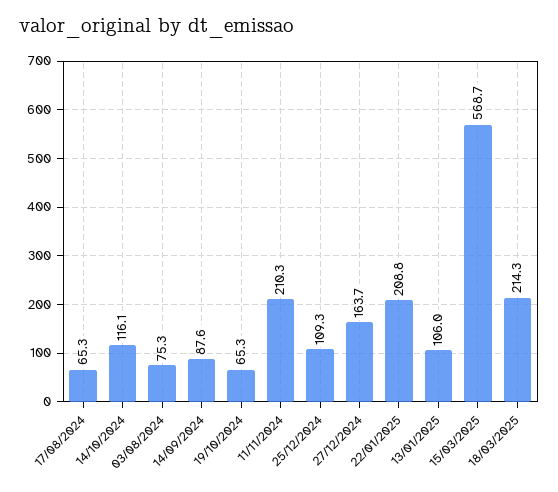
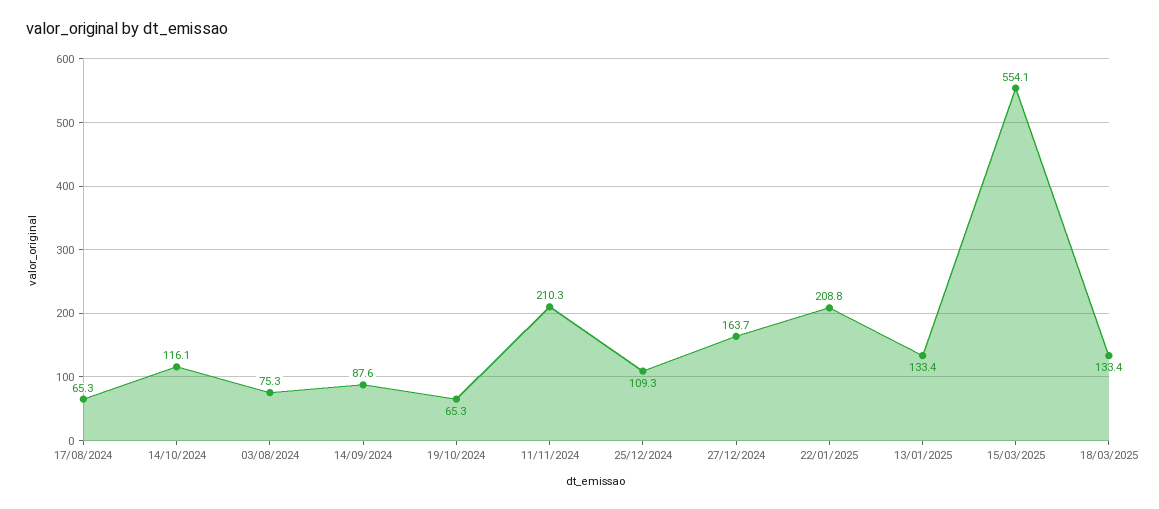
  {
    "17/08/2024": 65.3,
    "14/10/2024": 116.1,
    "03/08/2024": 75.3,
    "14/09/2024": 87.6,
    "19/10/2024": 65.3,
    "11/11/2024": 210.3,
    "25/12/2024": 109.3,
    "27/12/2024": 163.7,
    "22/01/2025": 208.8,
-   "13/01/2025": 106,
+   "13/01/2025": 133.4,
-   "15/03/2025": 568.7,
+   "15/03/2025": 554.1,
-   "18/03/2025": 214.3
+   "18/03/2025": 133.4
  }

